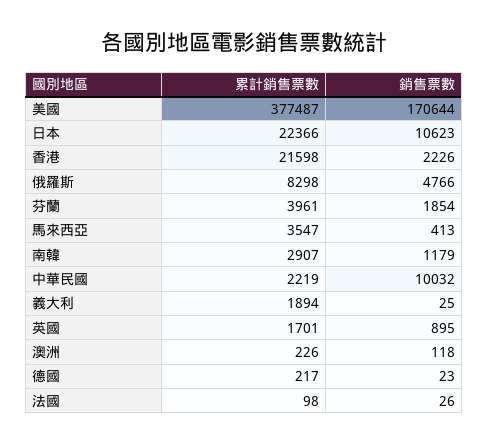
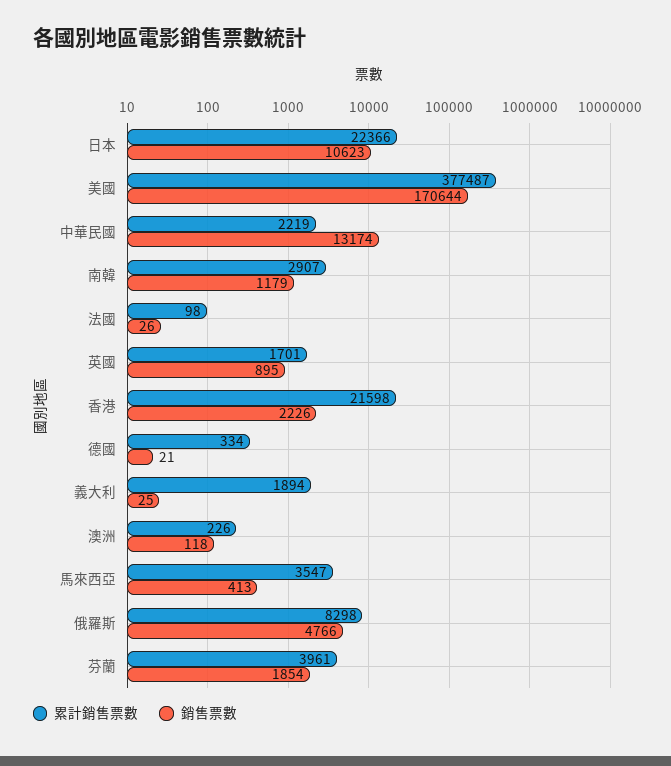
  {
    "累計銷售票數": {
      "美國": 377487,
      "日本": 22366,
      "香港": 21598,
      "俄羅斯": 8298,
      "芬蘭": 3961,
      "馬來西亞": 3547,
      "南韓": 2907,
      "中華民國": 2219,
      "義大利": 1894,
      "英國": 1701,
      "澳洲": 226,
-     "德國": 217,
+     "德國": 334,
      "法國": 98
    },
    "銷售票數": {
      "美國": 170644,
      "日本": 10623,
      "香港": 2226,
      "俄羅斯": 4766,
      "芬蘭": 1854,
      "馬來西亞": 413,
      "南韓": 1179,
-     "中華民國": 10032,
+     "中華民國": 13174,
      "義大利": 25,
      "英國": 895,
      "澳洲": 118,
-     "德國": 23,
+     "德國": 21,
      "法國": 26
    }
  }

